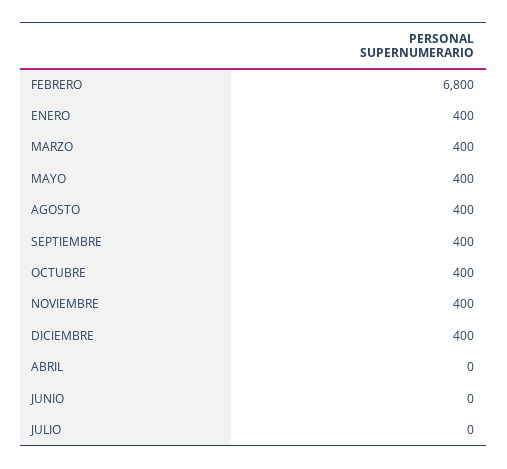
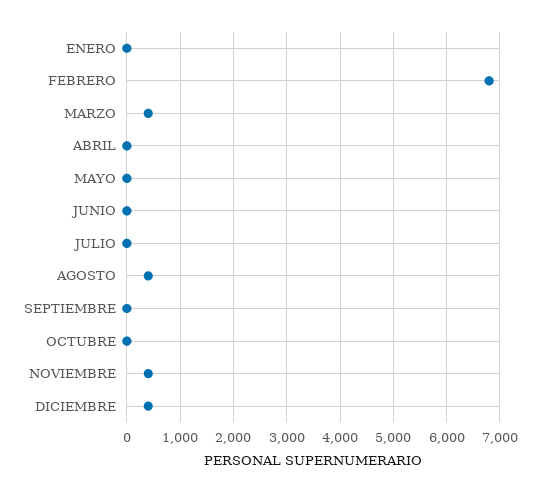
  {
    "FEBRERO": 6800,
-   "ENERO": 400,
+   "ENERO": 0,
    "MARZO": 400,
-   "MAYO": 400,
+   "MAYO": 0,
    "AGOSTO": 400,
-   "SEPTIEMBRE": 400,
+   "SEPTIEMBRE": 0,
-   "OCTUBRE": 400,
+   "OCTUBRE": 0,
    "NOVIEMBRE": 400,
    "DICIEMBRE": 400,
    "ABRIL": 0,
    "JUNIO": 0,
    "JULIO": 0
  }

